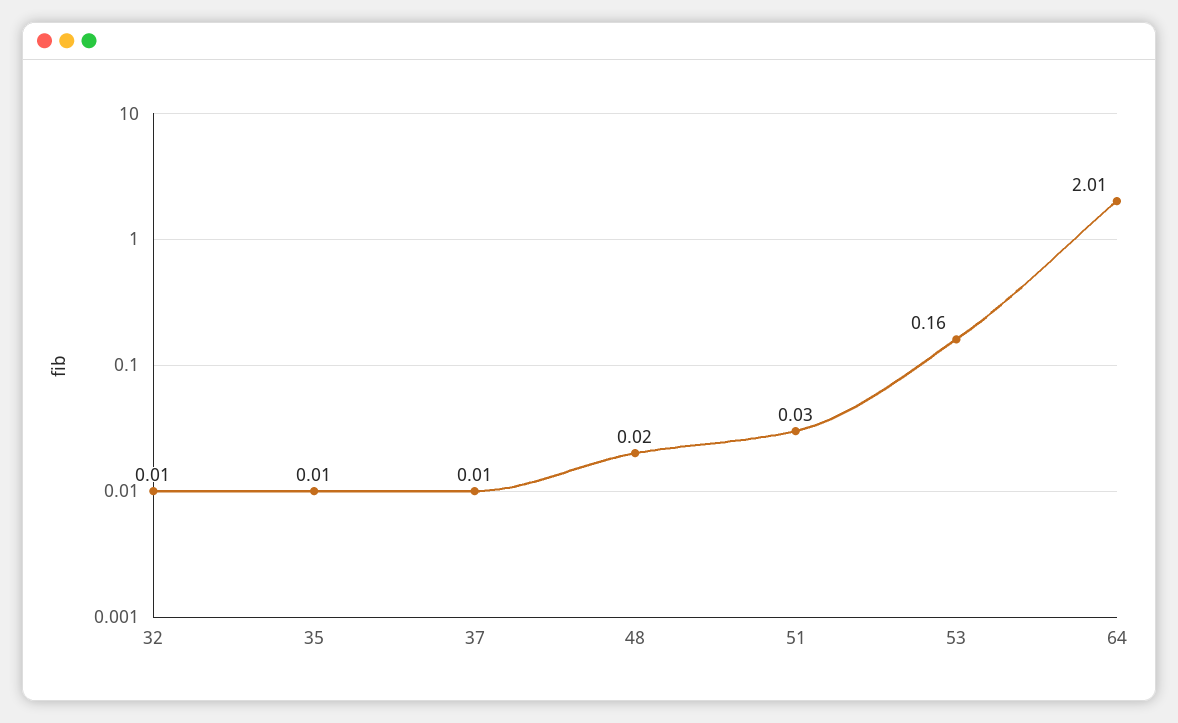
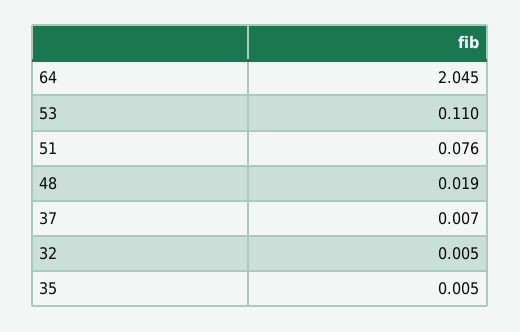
  {
    "32": 0.005,
    "35": 0.005,
    "37": 0.007,
    "48": 0.019,
-   "51": 0.03,
+   "51": 0.076,
-   "53": 0.16,
+   "53": 0.11,
-   "64": 2.01
+   "64": 2.045
  }

